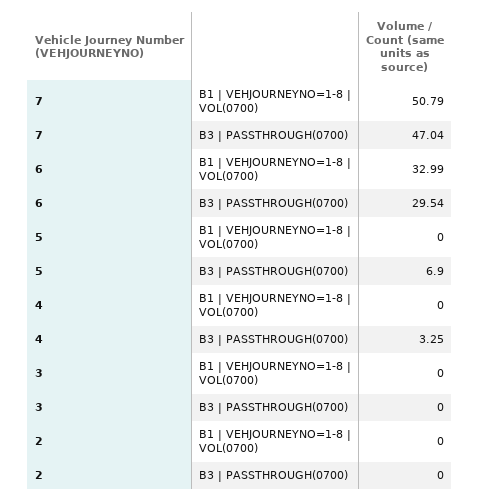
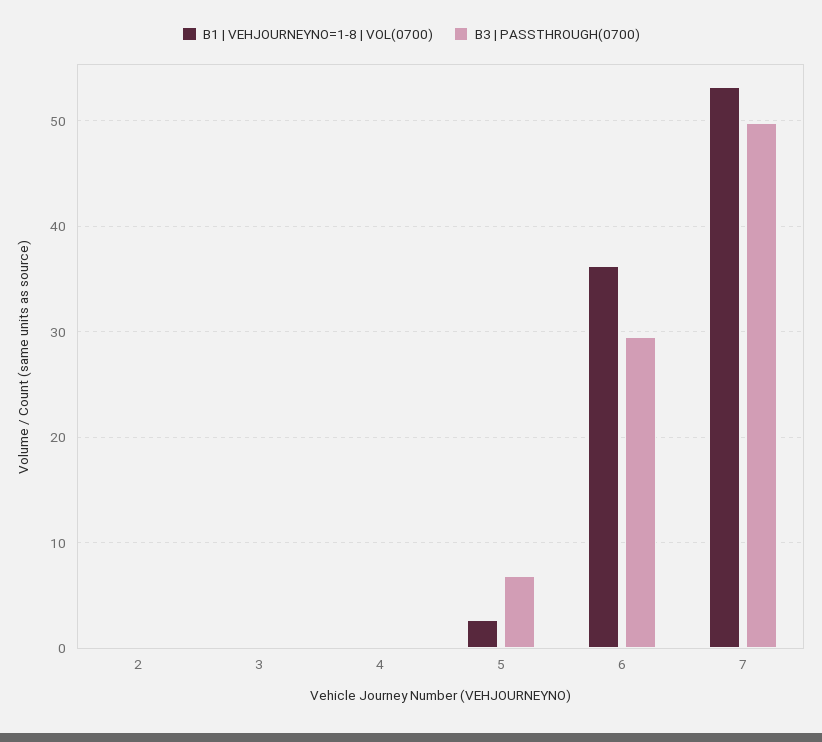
  {
    "B1 | VEHJOURNEYNO=1-8 | VOL(0700)": {
-     "7": 50.79,
+     "7": 53,
-     "6": 32.99,
+     "6": 36,
-     "5": 0,
+     "5": 3,
      "4": 0,
      "3": 0,
      "2": 0
    },
    "B3 | PASSTHROUGH(0700)": {
-     "7": 47.04,
+     "7": 50,
      "6": 29.54,
      "5": 6.9,
-     "4": 3.25,
+     "4": 0,
      "3": 0,
      "2": 0
    }
  }

